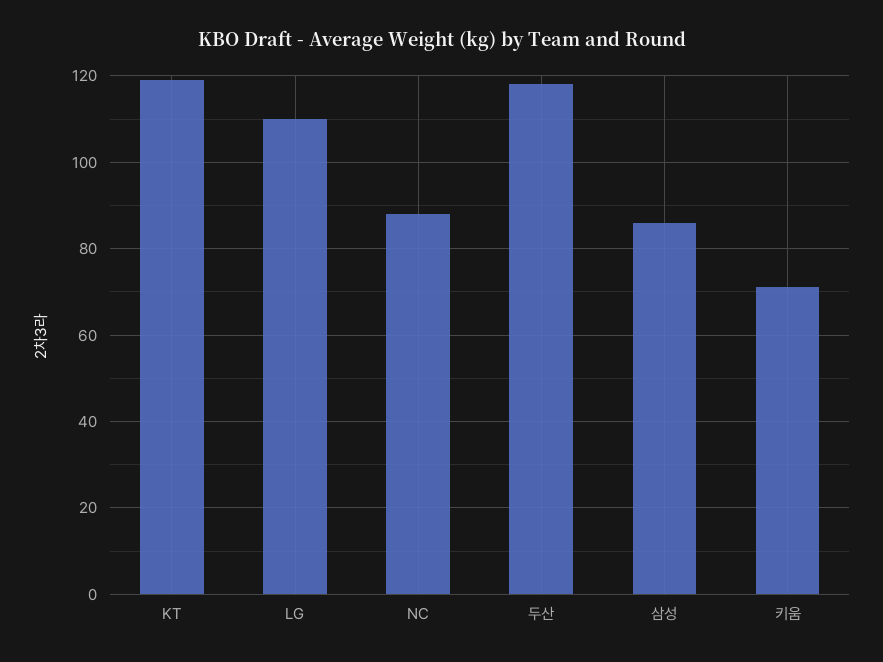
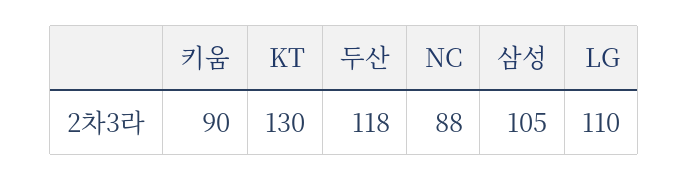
  {
-   "KT": 120,
+   "KT": 130,
    "LG": 110,
    "NC": 88,
    "두산": 118,
-   "삼성": 85,
+   "삼성": 105,
-   "키움": 70
+   "키움": 90
  }

